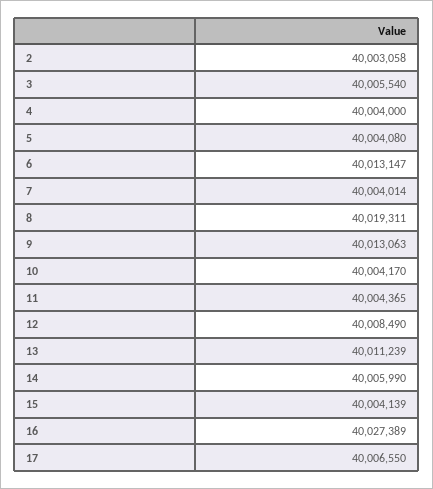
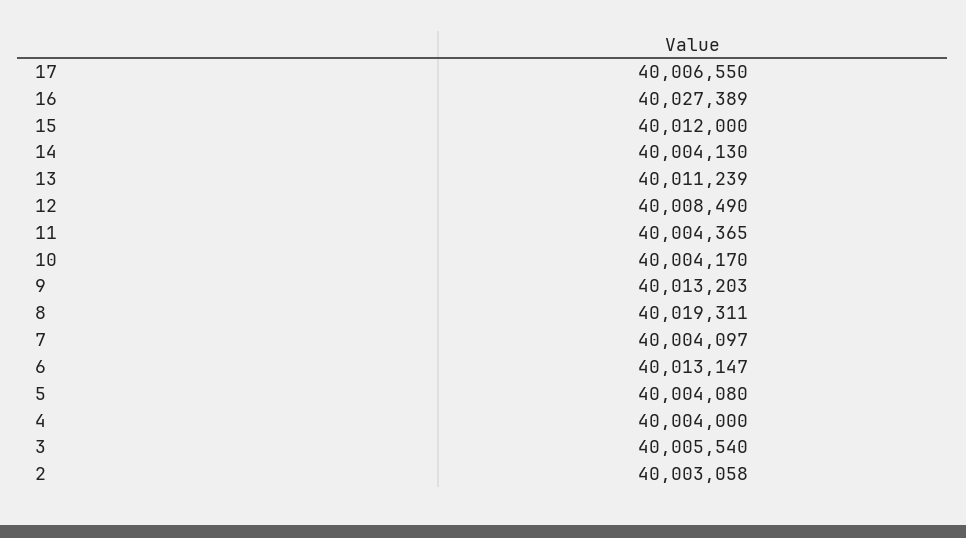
  {
    "2": 40003058,
    "3": 40005540,
    "4": 40004000,
    "5": 40004080,
    "6": 40013147,
-   "7": 40004014,
+   "7": 40004097,
    "8": 40019311,
-   "9": 40013063,
+   "9": 40013203,
    "10": 40004170,
    "11": 40004365,
    "12": 40008490,
    "13": 40011239,
-   "14": 40005990,
+   "14": 40004130,
-   "15": 40004139,
+   "15": 40012000,
    "16": 40027389,
    "17": 40006550
  }

